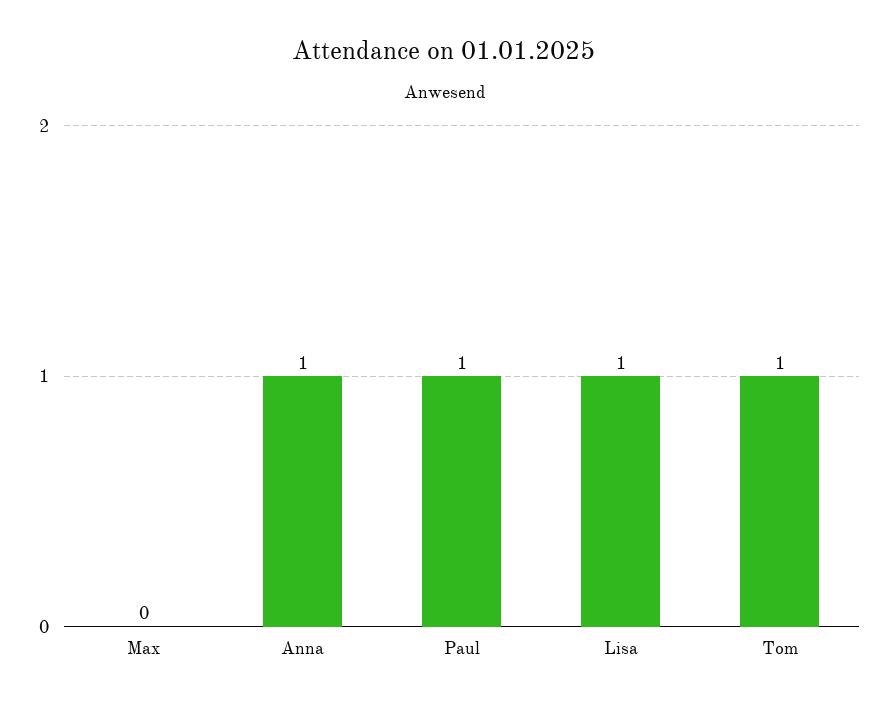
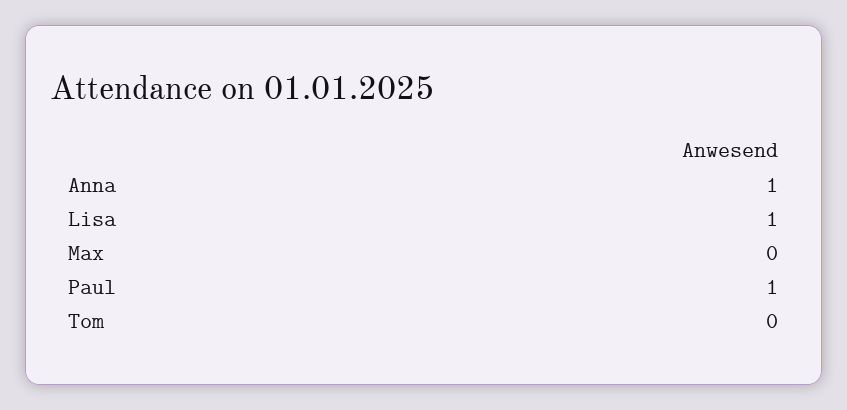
  {
    "Max": 0,
    "Anna": 1,
    "Paul": 1,
    "Lisa": 1,
-   "Tom": 1
+   "Tom": 0
  }

